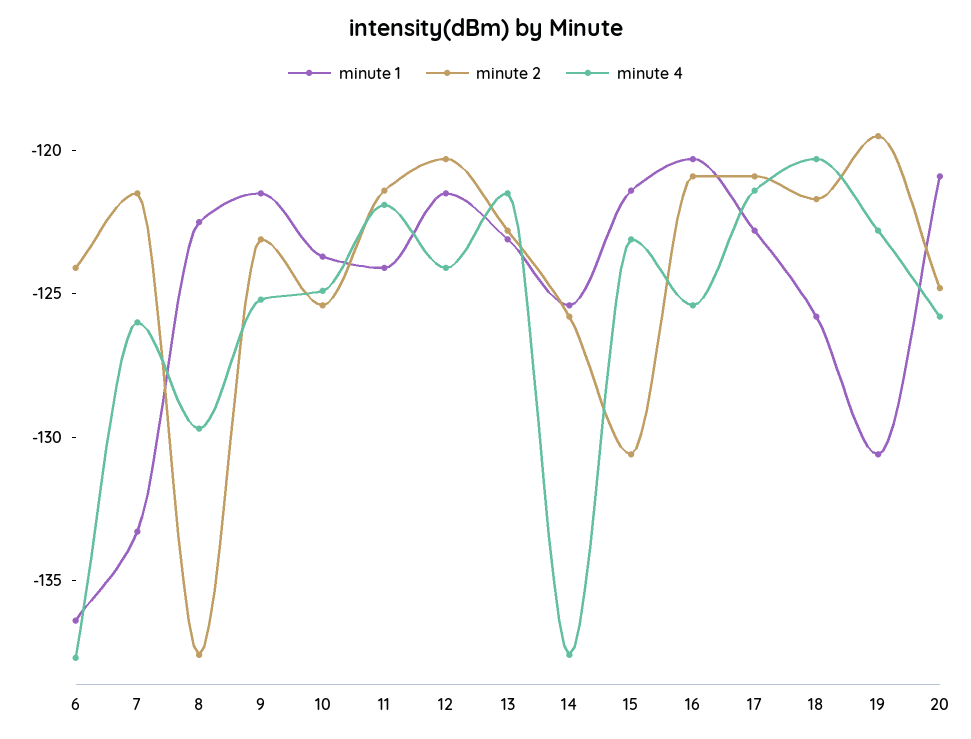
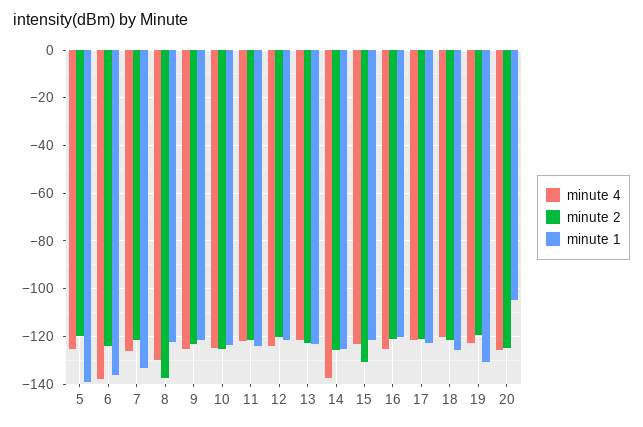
  {
    "minute 1": {
      "6": -136,
      "7": -133,
      "8": -123,
      "9": -122,
      "10": -124,
      "11": -124,
      "12": -122,
      "13": -123,
      "14": -125,
      "15": -121,
      "16": -120,
      "17": -123,
      "18": -126,
      "19": -131,
-     "20": -121
+     "20": -105,
+     "5": -140
    },
    "minute 2": {
      "6": -124,
      "7": -122,
      "8": -138,
      "9": -123,
      "10": -125,
      "11": -121,
      "12": -120,
      "13": -123,
      "14": -126,
      "15": -131,
      "16": -121,
      "17": -121,
      "18": -122,
      "19": -120,
-     "20": -125
+     "20": -125,
+     "5": -120
    },
    "minute 4": {
      "6": -138,
      "7": -126,
      "8": -130,
      "9": -125,
      "10": -125,
      "11": -122,
      "12": -124,
      "13": -122,
      "14": -138,
      "15": -123,
      "16": -125,
      "17": -121,
      "18": -120,
      "19": -123,
-     "20": -126
+     "20": -126,
+     "5": -125
    }
  }

